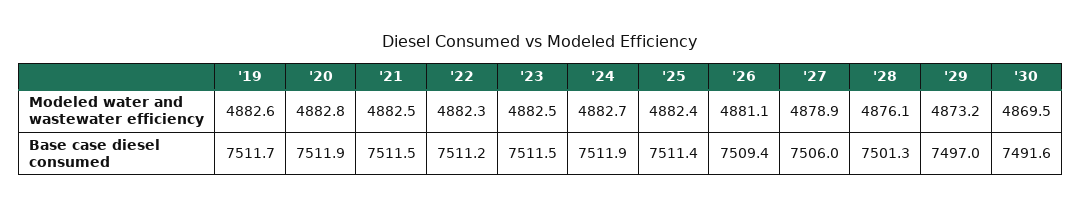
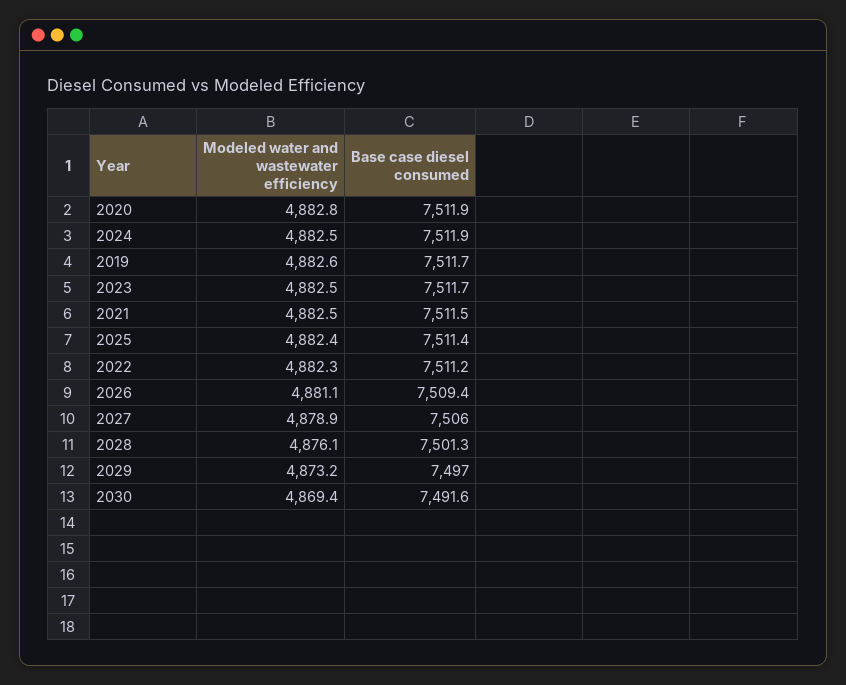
  {
    "'19": {
      "Modeled water and wastewater efficiency": 4882.6,
      "Base case diesel consumed": 7511.7
    },
    "'20": {
      "Modeled water and wastewater efficiency": 4882.8,
      "Base case diesel consumed": 7511.9
    },
    "'21": {
      "Modeled water and wastewater efficiency": 4882.5,
      "Base case diesel consumed": 7511.5
    },
    "'22": {
      "Modeled water and wastewater efficiency": 4882.3,
      "Base case diesel consumed": 7511.2
    },
    "'23": {
      "Modeled water and wastewater efficiency": 4882.5,
-     "Base case diesel consumed": 7511.5
+     "Base case diesel consumed": 7511.7
    },
    "'24": {
-     "Modeled water and wastewater efficiency": 4882.7,
+     "Modeled water and wastewater efficiency": 4882.5,
      "Base case diesel consumed": 7511.9
    },
    "'25": {
      "Modeled water and wastewater efficiency": 4882.4,
      "Base case diesel consumed": 7511.4
    },
    "'26": {
      "Modeled water and wastewater efficiency": 4881.1,
      "Base case diesel consumed": 7509.4
    },
    "'27": {
      "Modeled water and wastewater efficiency": 4878.9,
      "Base case diesel consumed": 7506
    },
    "'28": {
      "Modeled water and wastewater efficiency": 4876.1,
      "Base case diesel consumed": 7501.3
    },
    "'29": {
      "Modeled water and wastewater efficiency": 4873.2,
      "Base case diesel consumed": 7497
    },
    "'30": {
-     "Modeled water and wastewater efficiency": 4869.5,
+     "Modeled water and wastewater efficiency": 4869.4,
      "Base case diesel consumed": 7491.6
    }
  }

